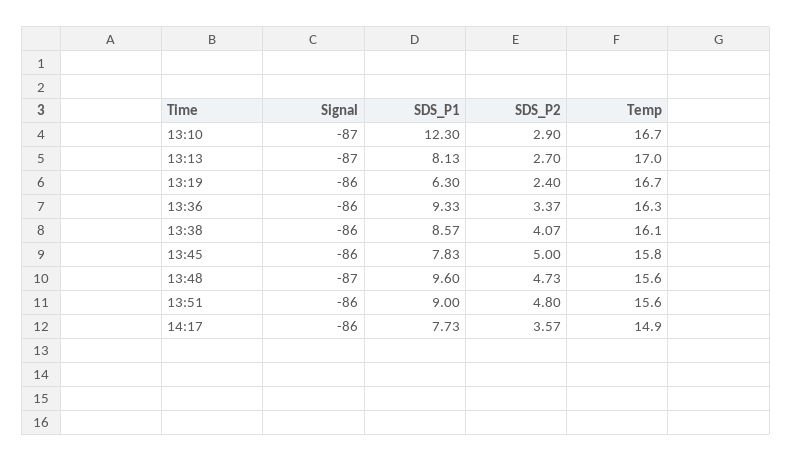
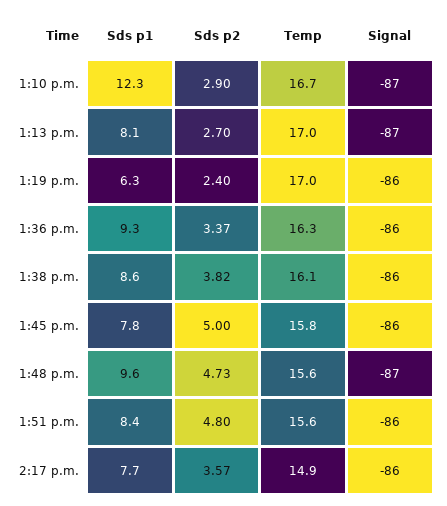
  {
    "Signal": {
      "13:10": -87,
      "13:13": -87,
      "13:19": -86,
      "13:36": -86,
      "13:38": -86,
      "13:45": -86,
      "13:48": -87,
      "13:51": -86,
      "14:17": -86
    },
    "SDS_P1": {
      "13:10": 12.3,
      "13:13": 8.13,
      "13:19": 6.3,
      "13:36": 9.33,
      "13:38": 8.57,
      "13:45": 7.83,
      "13:48": 9.6,
-     "13:51": 9,
+     "13:51": 8.4,
      "14:17": 7.73
    },
    "SDS_P2": {
      "13:10": 2.9,
      "13:13": 2.7,
      "13:19": 2.4,
      "13:36": 3.37,
-     "13:38": 4.07,
+     "13:38": 3.82,
      "13:45": 5,
      "13:48": 4.73,
      "13:51": 4.8,
      "14:17": 3.57
    },
    "Temp": {
      "13:10": 16.7,
      "13:13": 17,
-     "13:19": 16.7,
+     "13:19": 17,
      "13:36": 16.3,
      "13:38": 16.1,
      "13:45": 15.8,
      "13:48": 15.6,
      "13:51": 15.6,
      "14:17": 14.9
    }
  }

